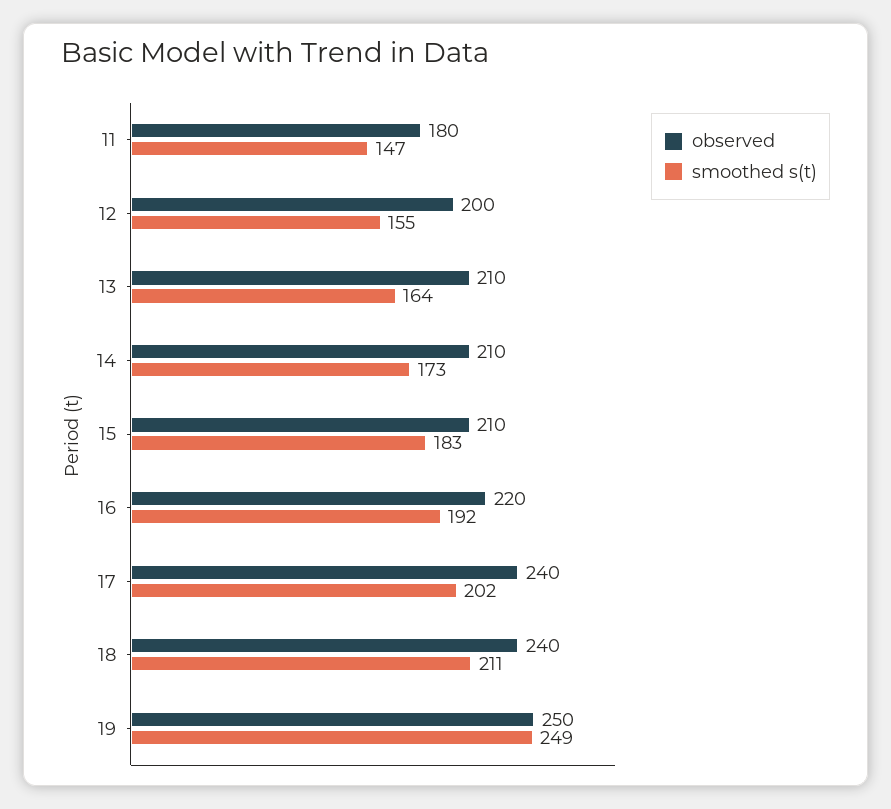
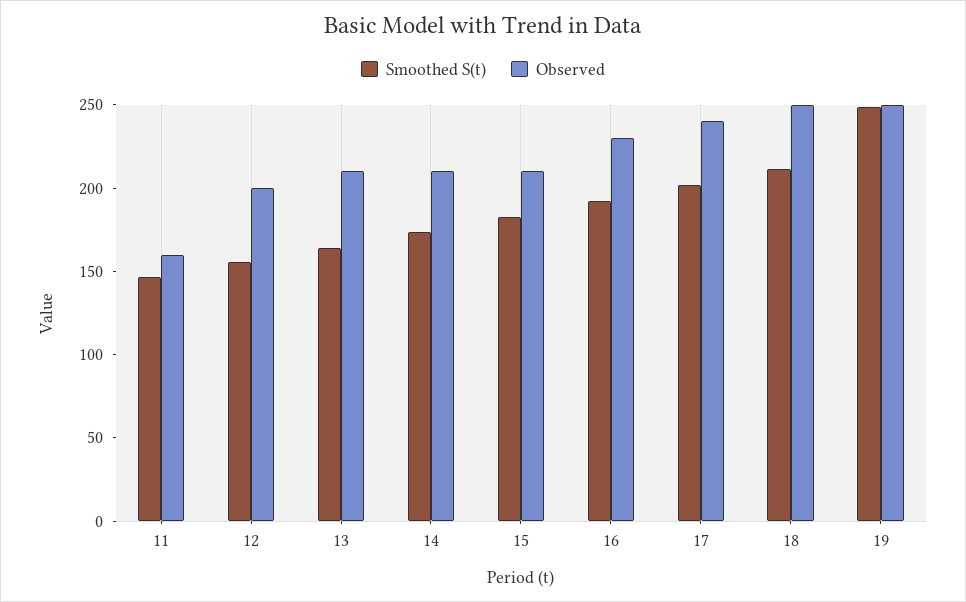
  {
    "observed": {
-     "11": 180,
+     "11": 160,
      "12": 200,
      "13": 210,
      "14": 210,
      "15": 210,
-     "16": 220,
+     "16": 230,
      "17": 240,
-     "18": 240,
+     "18": 250,
      "19": 250
    },
    "smoothed s(t)": {
      "11": 147,
      "12": 155,
      "13": 164,
      "14": 173,
      "15": 183,
      "16": 192,
      "17": 202,
      "18": 211,
      "19": 249
    }
  }

